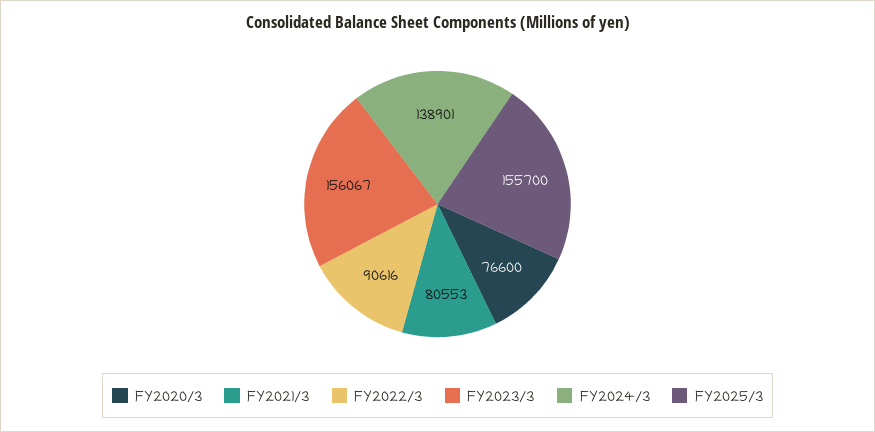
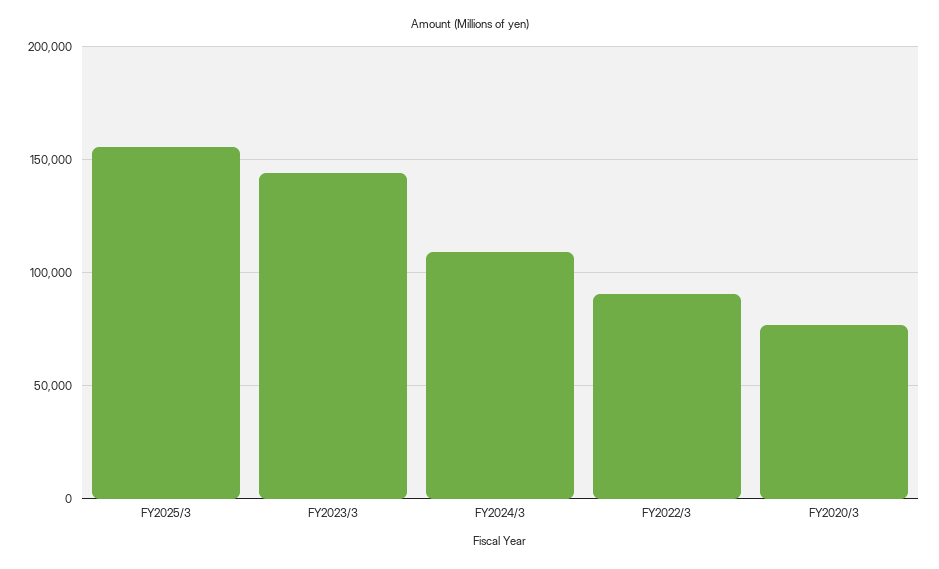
  {
    "FY2020/3": 76600,
-   "FY2021/3": 80553,
    "FY2022/3": 90616,
-   "FY2023/3": 156067,
+   "FY2023/3": 145000,
-   "FY2024/3": 138901,
+   "FY2024/3": 110000,
    "FY2025/3": 155700
  }

